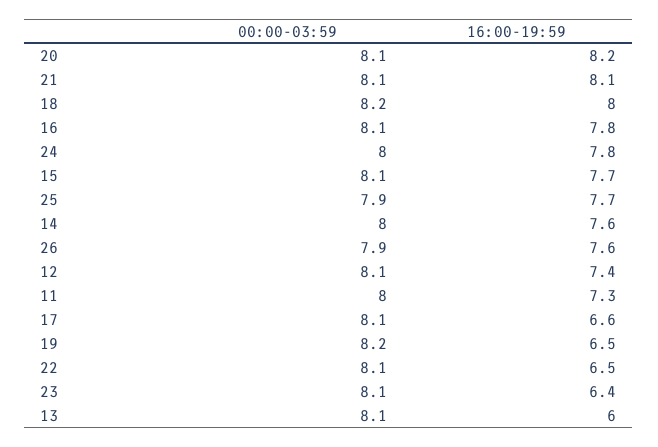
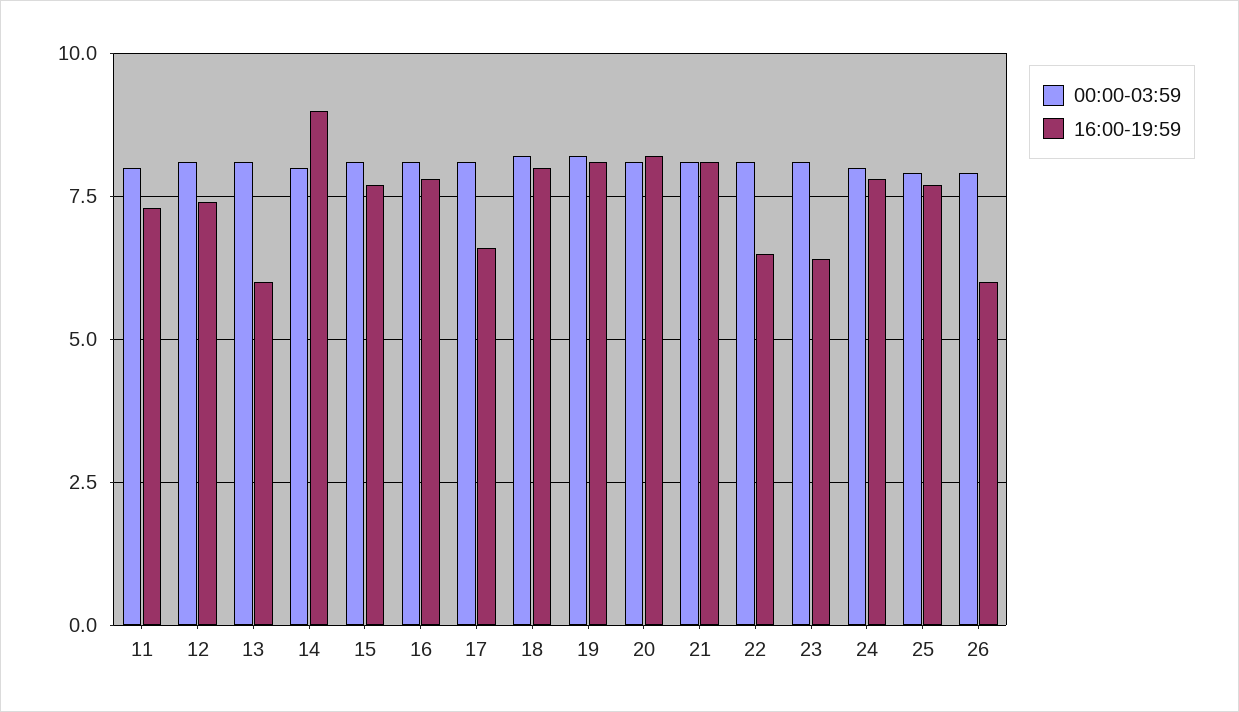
  {
    "00:00-03:59": {
      "20": 8.1,
      "21": 8.1,
      "18": 8.2,
      "16": 8.1,
      "24": 8,
      "15": 8.1,
      "25": 7.9,
      "14": 8,
      "26": 7.9,
      "12": 8.1,
      "11": 8,
      "17": 8.1,
      "19": 8.2,
      "22": 8.1,
      "23": 8.1,
      "13": 8.1
    },
    "16:00-19:59": {
      "20": 8.2,
      "21": 8.1,
      "18": 8,
      "16": 7.8,
      "24": 7.8,
      "15": 7.7,
      "25": 7.7,
-     "14": 7.6,
+     "14": 9,
-     "26": 7.6,
+     "26": 6,
      "12": 7.4,
      "11": 7.3,
      "17": 6.6,
-     "19": 6.5,
+     "19": 8,
      "22": 6.5,
      "23": 6.4,
      "13": 6
    }
  }

